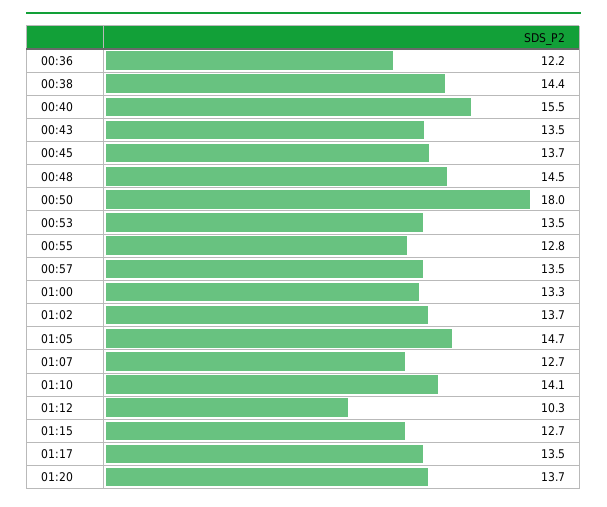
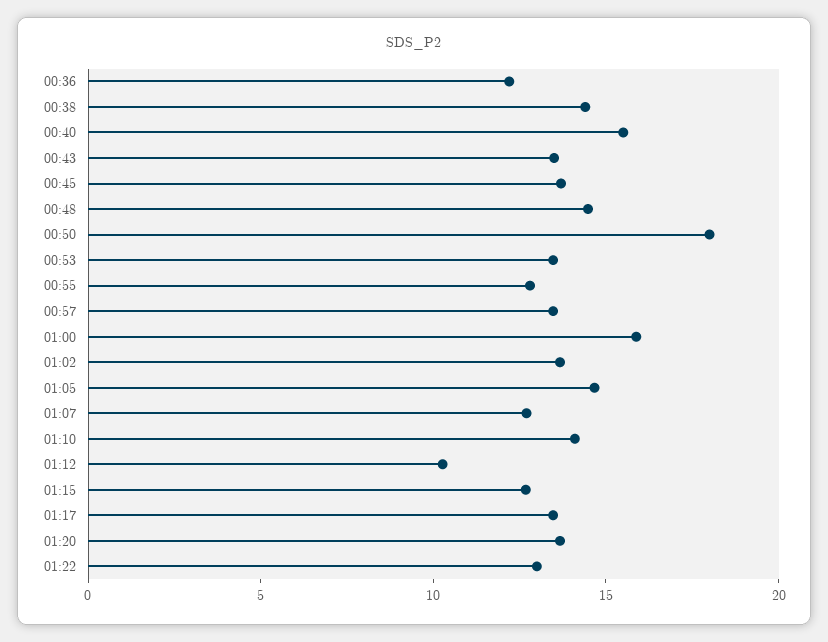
  {
    "00:36": 12.2,
    "00:38": 14.4,
    "00:40": 15.5,
    "00:43": 13.5,
    "00:45": 13.7,
    "00:48": 14.5,
    "00:50": 18,
    "00:53": 13.5,
    "00:55": 12.8,
    "00:57": 13.5,
-   "01:00": 13.3,
+   "01:00": 16,
    "01:02": 13.7,
    "01:05": 14.7,
    "01:07": 12.7,
    "01:10": 14.1,
    "01:12": 10.3,
    "01:15": 12.7,
    "01:17": 13.5,
-   "01:20": 13.7
+   "01:20": 13.7,
+   "01:22": 13
  }

